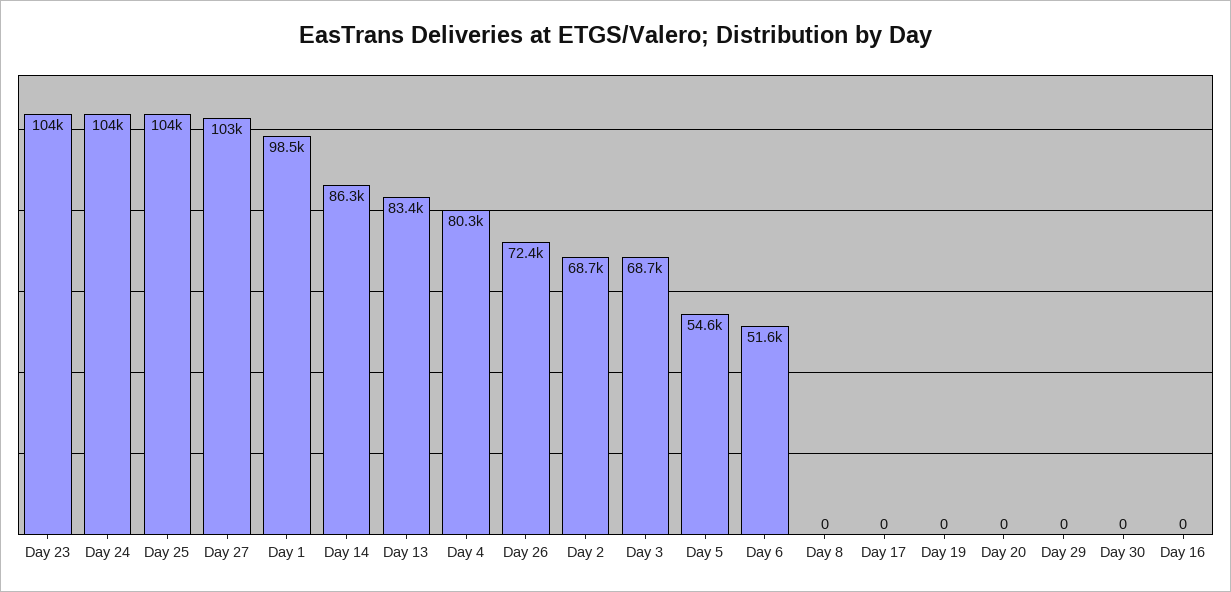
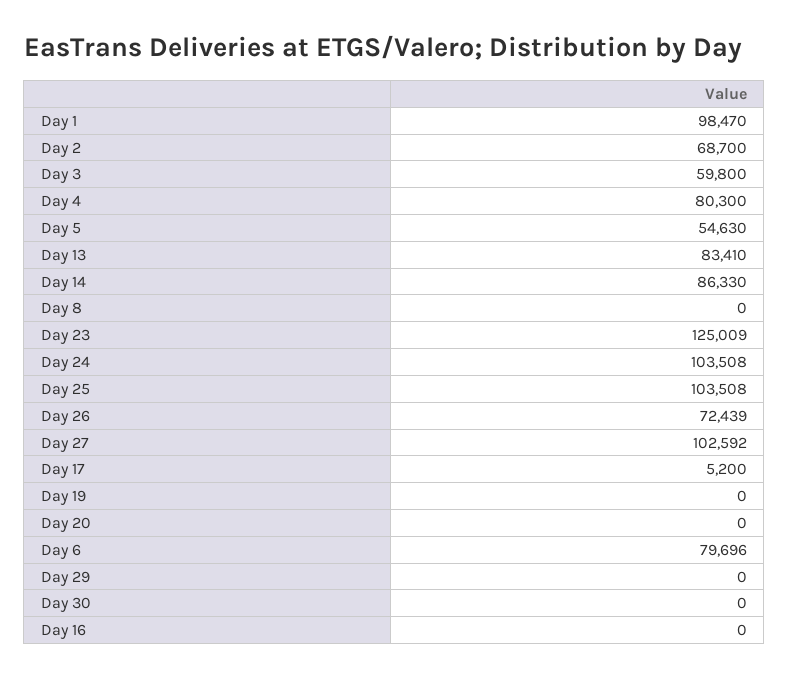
  {
-   "Day 23": 104000,
+   "Day 23": 125009,
    "Day 24": 103508,
    "Day 25": 103508,
    "Day 27": 102592,
    "Day 1": 98470,
    "Day 14": 86330,
    "Day 13": 83410,
    "Day 4": 80300,
    "Day 26": 72439,
    "Day 2": 68700,
-   "Day 3": 68700,
+   "Day 3": 59800,
    "Day 5": 54630,
-   "Day 6": 51600,
+   "Day 6": 79696,
    "Day 8": 0,
-   "Day 17": 0,
+   "Day 17": 5200,
    "Day 19": 0,
    "Day 20": 0,
    "Day 29": 0,
    "Day 30": 0,
    "Day 16": 0
  }

